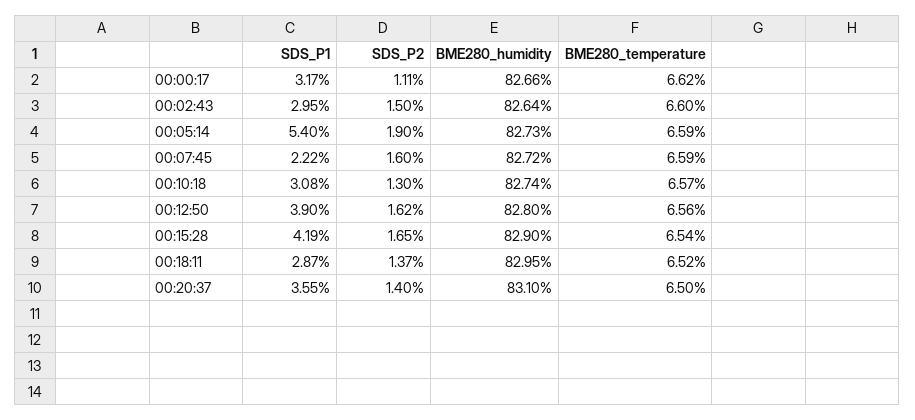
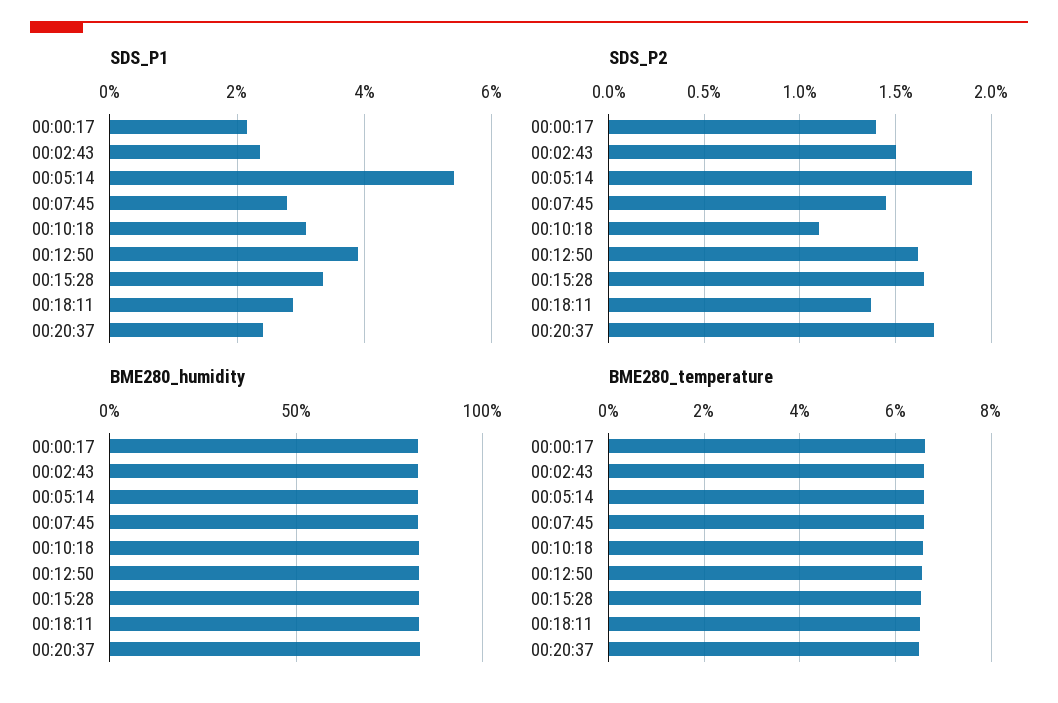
  {
    "SDS_P1": {
-     "00:00:17": 3.17,
+     "00:00:17": 2.2,
-     "00:02:43": 2.95,
+     "00:02:43": 2.4,
      "00:05:14": 5.4,
-     "00:07:45": 2.22,
+     "00:07:45": 2.8,
      "00:10:18": 3.08,
      "00:12:50": 3.9,
-     "00:15:28": 4.19,
+     "00:15:28": 3.4,
      "00:18:11": 2.87,
-     "00:20:37": 3.55
+     "00:20:37": 2.4
    },
    "SDS_P2": {
-     "00:00:17": 1.11,
+     "00:00:17": 1.4,
      "00:02:43": 1.5,
      "00:05:14": 1.9,
-     "00:07:45": 1.6,
+     "00:07:45": 1.45,
-     "00:10:18": 1.3,
+     "00:10:18": 1.1,
      "00:12:50": 1.62,
      "00:15:28": 1.65,
      "00:18:11": 1.37,
-     "00:20:37": 1.4
+     "00:20:37": 1.7
    },
    "BME280_humidity": {
      "00:00:17": 82.66,
      "00:02:43": 82.64,
      "00:05:14": 82.73,
      "00:07:45": 82.72,
      "00:10:18": 82.74,
      "00:12:50": 82.8,
      "00:15:28": 82.9,
      "00:18:11": 82.95,
      "00:20:37": 83.1
    },
    "BME280_temperature": {
      "00:00:17": 6.62,
      "00:02:43": 6.6,
      "00:05:14": 6.59,
      "00:07:45": 6.59,
      "00:10:18": 6.57,
      "00:12:50": 6.56,
      "00:15:28": 6.54,
      "00:18:11": 6.52,
      "00:20:37": 6.5
    }
  }

